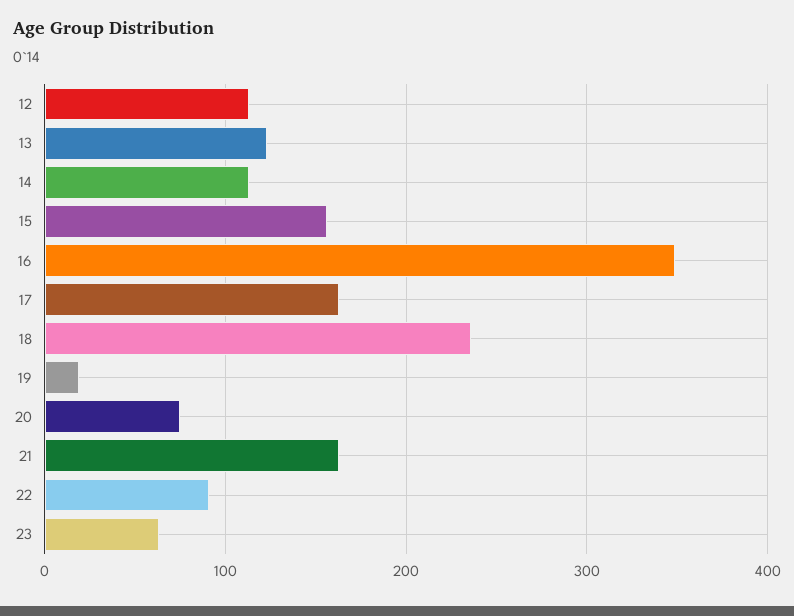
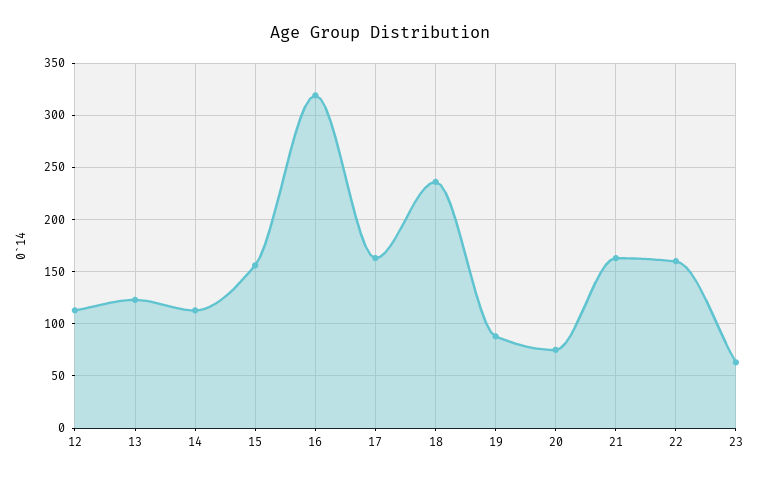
  {
    "12": 110,
    "13": 120,
    "14": 110,
    "15": 160,
-   "16": 350,
+   "16": 320,
    "17": 160,
    "18": 240,
-   "19": 20,
+   "19": 90,
    "20": 80,
    "21": 160,
-   "22": 90,
+   "22": 160,
    "23": 60
  }

